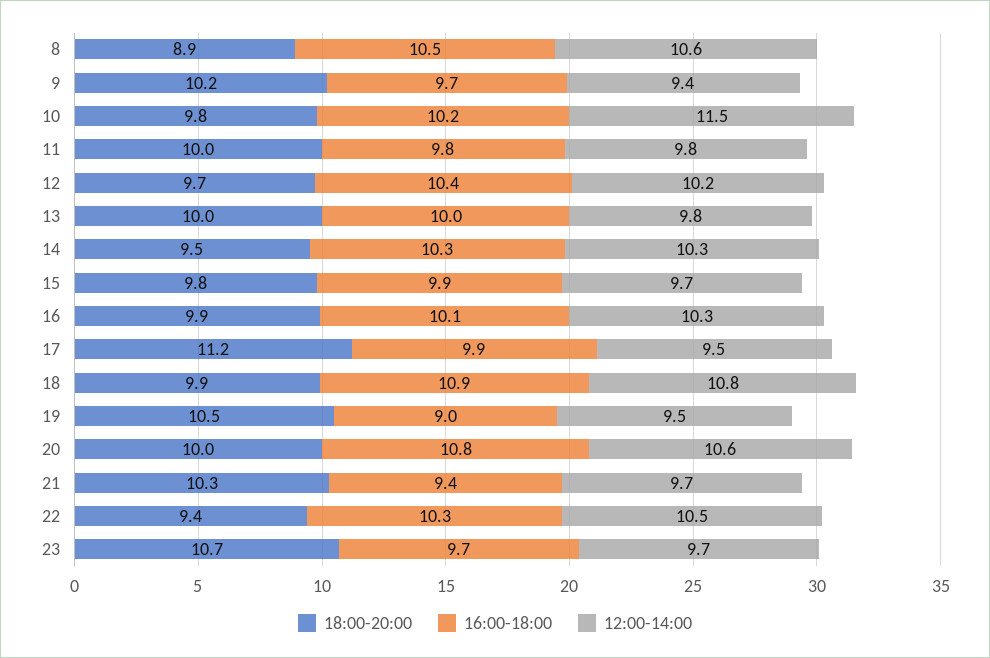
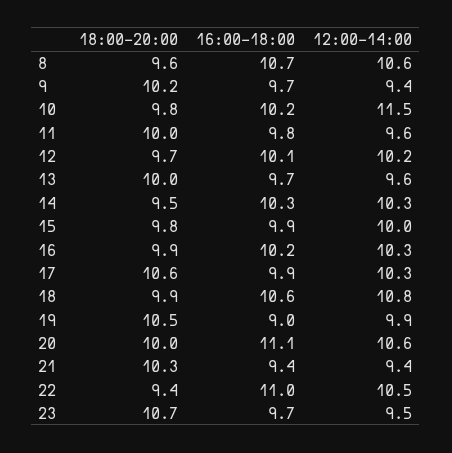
  {
    "18:00-20:00": {
-     "8": 8.9,
+     "8": 9.6,
      "9": 10.2,
      "10": 9.8,
      "11": 10,
      "12": 9.7,
      "13": 10,
      "14": 9.5,
      "15": 9.8,
      "16": 9.9,
-     "17": 11.2,
+     "17": 10.6,
      "18": 9.9,
      "19": 10.5,
      "20": 10,
      "21": 10.3,
      "22": 9.4,
      "23": 10.7
    },
    "16:00-18:00": {
-     "8": 10.5,
+     "8": 10.7,
      "9": 9.7,
      "10": 10.2,
      "11": 9.8,
-     "12": 10.4,
+     "12": 10.1,
-     "13": 10,
+     "13": 9.7,
      "14": 10.3,
      "15": 9.9,
-     "16": 10.1,
+     "16": 10.2,
      "17": 9.9,
-     "18": 10.9,
+     "18": 10.6,
      "19": 9,
-     "20": 10.8,
+     "20": 11.1,
      "21": 9.4,
-     "22": 10.3,
+     "22": 11,
      "23": 9.7
    },
    "12:00-14:00": {
      "8": 10.6,
      "9": 9.4,
      "10": 11.5,
-     "11": 9.8,
+     "11": 9.6,
      "12": 10.2,
-     "13": 9.8,
+     "13": 9.6,
      "14": 10.3,
-     "15": 9.7,
+     "15": 10,
      "16": 10.3,
-     "17": 9.5,
+     "17": 10.3,
      "18": 10.8,
-     "19": 9.5,
+     "19": 9.9,
      "20": 10.6,
-     "21": 9.7,
+     "21": 9.4,
      "22": 10.5,
-     "23": 9.7
+     "23": 9.5
    }
  }

